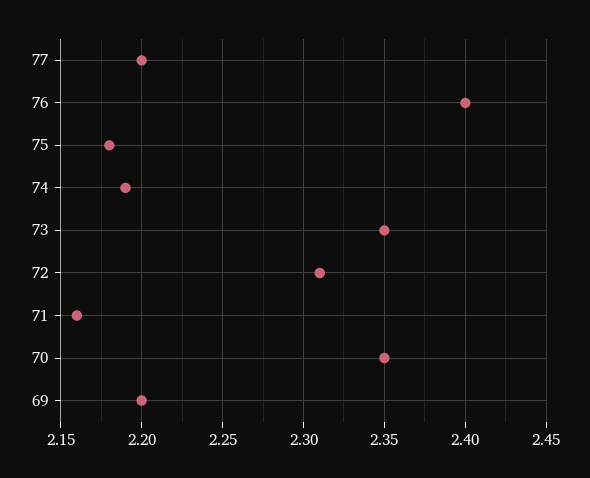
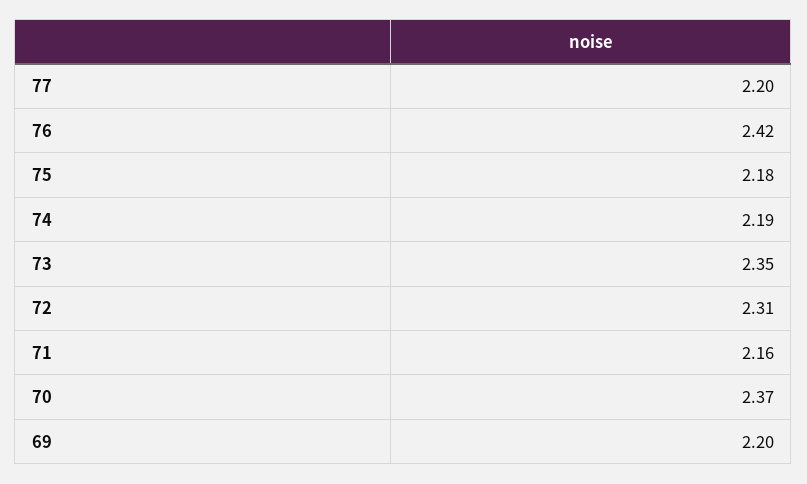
  {
    "77": 2.2,
-   "76": 2.4,
+   "76": 2.42,
    "75": 2.18,
    "74": 2.19,
    "73": 2.35,
    "72": 2.31,
    "71": 2.16,
-   "70": 2.35,
+   "70": 2.37,
    "69": 2.2
  }

